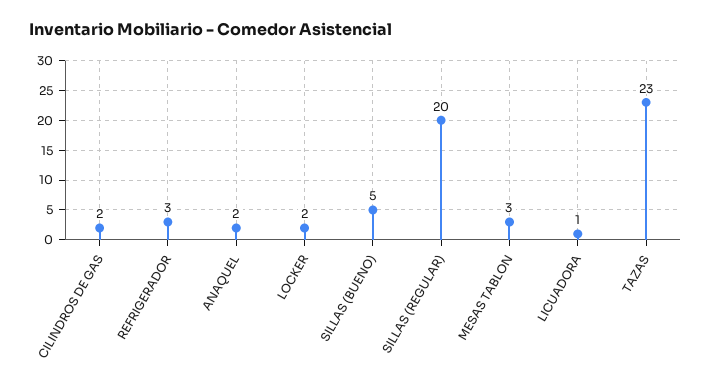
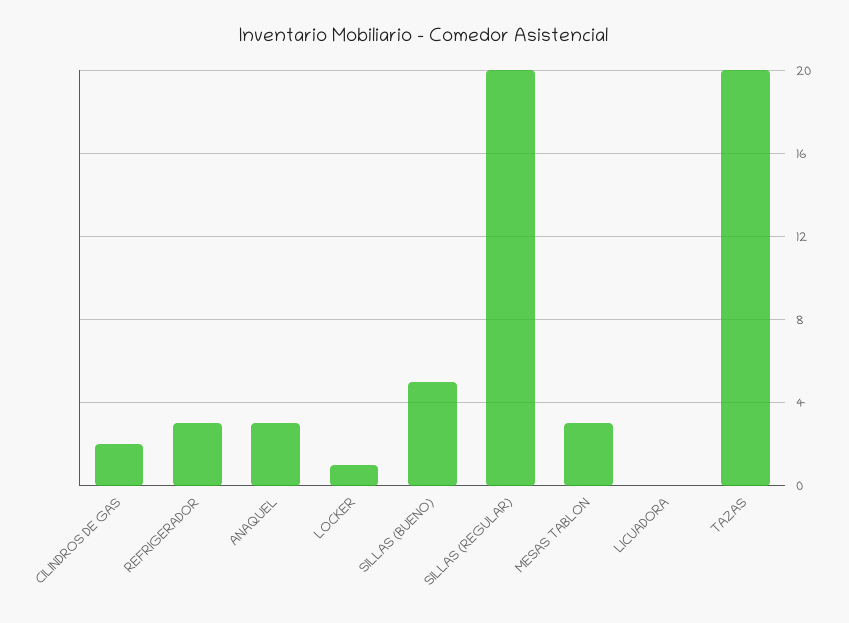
  {
    "CILINDROS DE GAS": 2,
    "REFRIGERADOR": 3,
-   "ANAQUEL": 2,
+   "ANAQUEL": 3,
-   "LOCKER": 2,
+   "LOCKER": 1,
    "SILLAS (BUENO)": 5,
    "SILLAS (REGULAR)": 20,
    "MESAS TABLON": 3,
-   "LICUADORA": 1,
+   "LICUADORA": 0,
-   "TAZAS": 23
+   "TAZAS": 20
  }

